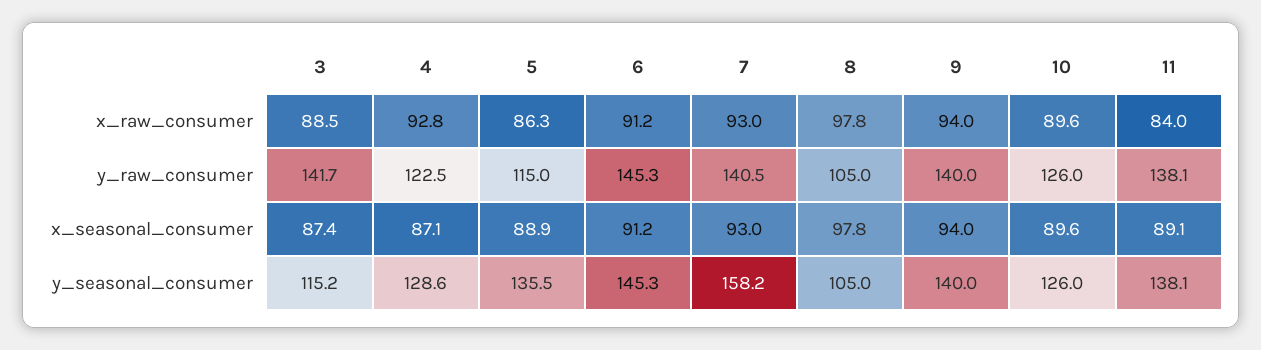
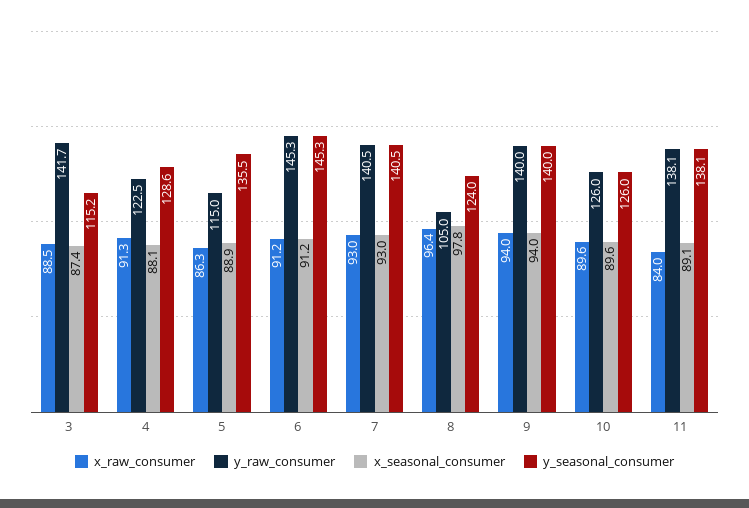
  {
    "x_raw_consumer": {
      "3": 88.5,
-     "4": 92.8,
+     "4": 91.3,
      "5": 86.3,
      "6": 91.2,
      "7": 93,
-     "8": 97.8,
+     "8": 96.4,
      "9": 94,
      "10": 89.6,
      "11": 84
    },
    "y_raw_consumer": {
      "3": 141.7,
      "4": 122.5,
      "5": 115,
      "6": 145.3,
      "7": 140.5,
      "8": 105,
      "9": 140,
      "10": 126,
      "11": 138.1
    },
    "x_seasonal_consumer": {
      "3": 87.4,
-     "4": 87.1,
+     "4": 88.1,
      "5": 88.9,
      "6": 91.2,
      "7": 93,
      "8": 97.8,
      "9": 94,
      "10": 89.6,
      "11": 89.1
    },
    "y_seasonal_consumer": {
      "3": 115.2,
      "4": 128.6,
      "5": 135.5,
      "6": 145.3,
-     "7": 158.2,
+     "7": 140.5,
-     "8": 105,
+     "8": 124,
      "9": 140,
      "10": 126,
      "11": 138.1
    }
  }

